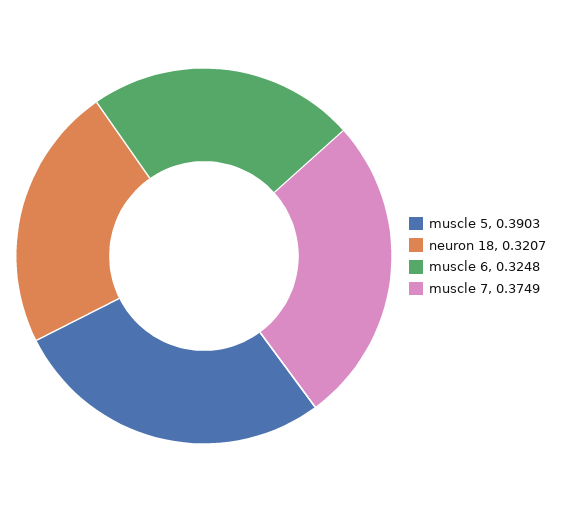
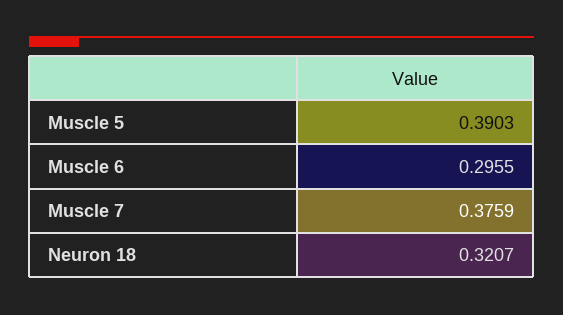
  {
    "muscle 5": 0.3903,
    "neuron 18": 0.3207,
-   "muscle 6": 0.3248,
+   "muscle 6": 0.2955,
-   "muscle 7": 0.3749
+   "muscle 7": 0.3759
  }

